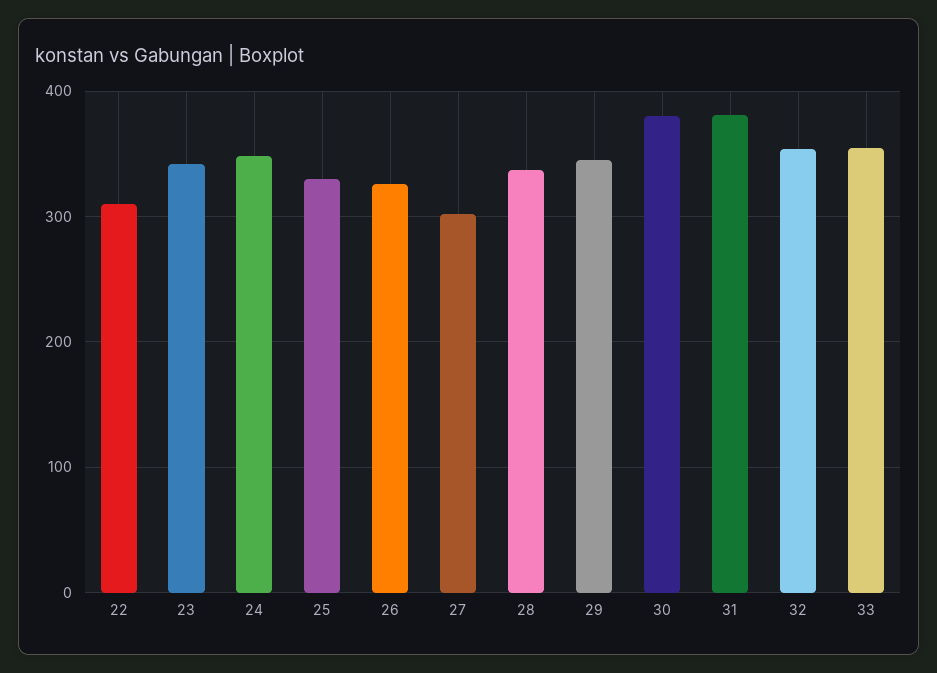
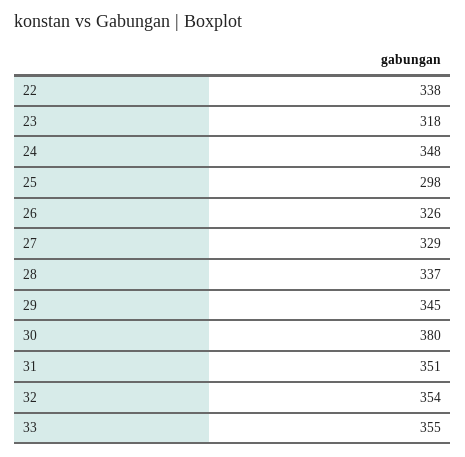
  {
-   "22": 310,
+   "22": 338,
-   "23": 340,
+   "23": 318,
    "24": 348,
-   "25": 330,
+   "25": 298,
    "26": 326,
-   "27": 300,
+   "27": 329,
    "28": 337,
    "29": 345,
    "30": 380,
-   "31": 380,
+   "31": 351,
    "32": 354,
    "33": 355
  }

